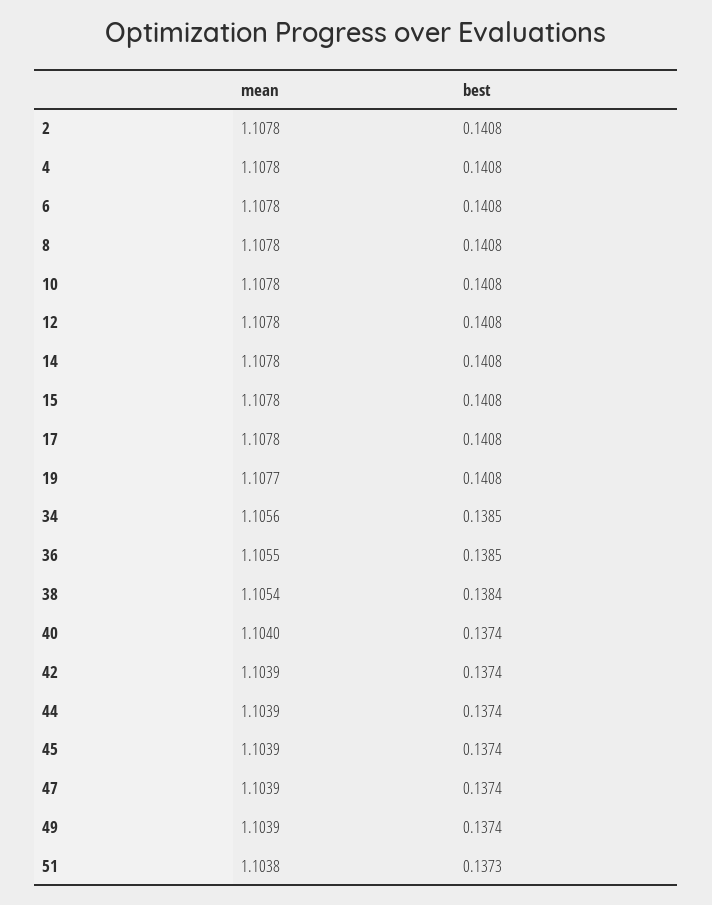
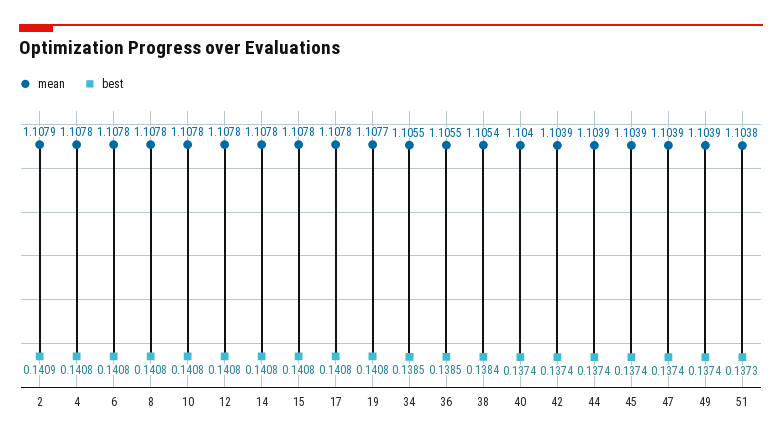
  {
    "mean": {
-     "2": 1.1078,
+     "2": 1.1079,
      "4": 1.1078,
      "6": 1.1078,
      "8": 1.1078,
      "10": 1.1078,
      "12": 1.1078,
      "14": 1.1078,
      "15": 1.1078,
      "17": 1.1078,
      "19": 1.1077,
-     "34": 1.1056,
+     "34": 1.1055,
      "36": 1.1055,
      "38": 1.1054,
      "40": 1.104,
      "42": 1.1039,
      "44": 1.1039,
      "45": 1.1039,
      "47": 1.1039,
      "49": 1.1039,
      "51": 1.1038
    },
    "best": {
-     "2": 0.1408,
+     "2": 0.1409,
      "4": 0.1408,
      "6": 0.1408,
      "8": 0.1408,
      "10": 0.1408,
      "12": 0.1408,
      "14": 0.1408,
      "15": 0.1408,
      "17": 0.1408,
      "19": 0.1408,
      "34": 0.1385,
      "36": 0.1385,
      "38": 0.1384,
      "40": 0.1374,
      "42": 0.1374,
      "44": 0.1374,
      "45": 0.1374,
      "47": 0.1374,
      "49": 0.1374,
      "51": 0.1373
    }
  }

